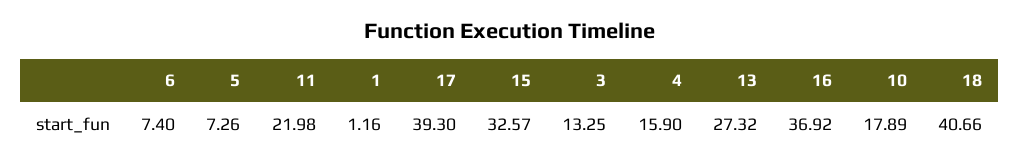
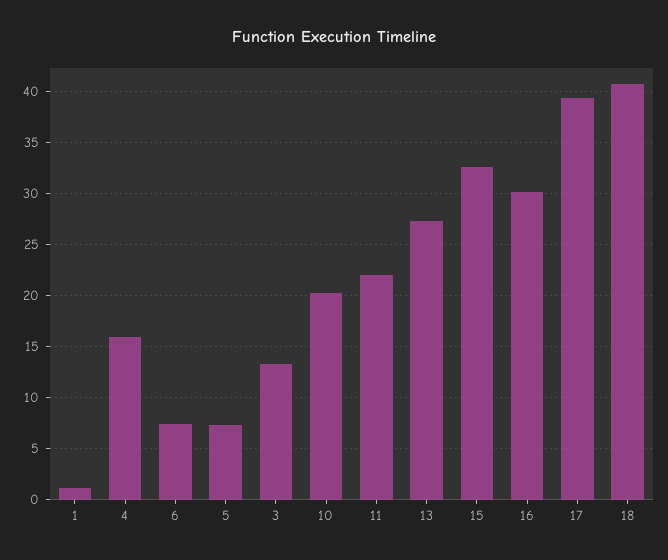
  {
    "6": 7.4,
    "5": 7.26,
    "11": 21.98,
    "1": 1.16,
    "17": 39.3,
    "15": 32.57,
    "3": 13.25,
    "4": 15.9,
    "13": 27.32,
-   "16": 36.92,
+   "16": 30,
-   "10": 17.89,
+   "10": 20,
    "18": 40.66
  }

